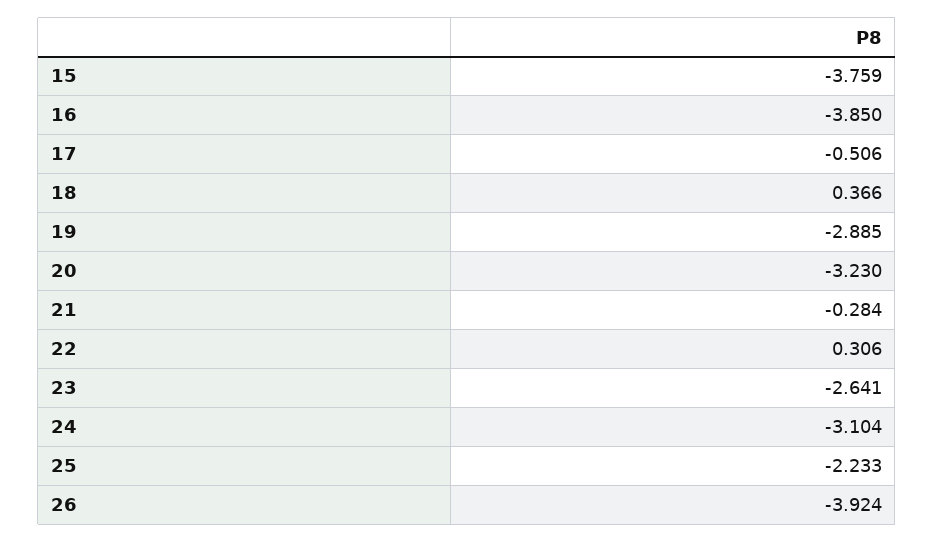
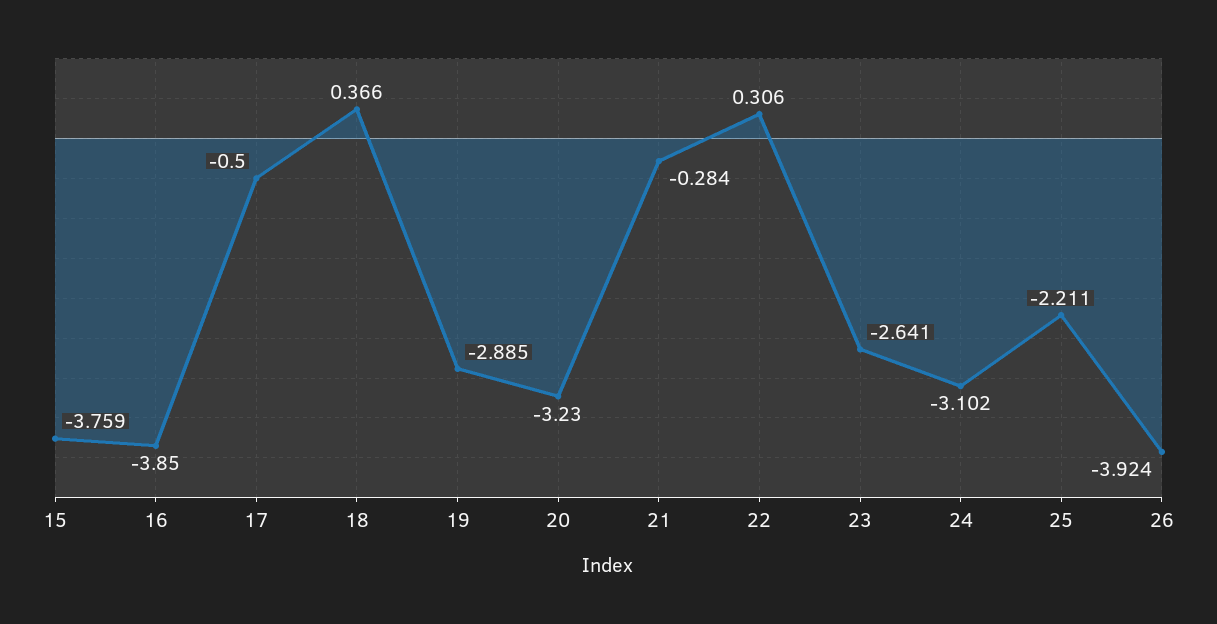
  {
    "15": -3.759,
    "16": -3.85,
-   "17": -0.506,
+   "17": -0.5,
    "18": 0.366,
    "19": -2.885,
    "20": -3.23,
    "21": -0.284,
    "22": 0.306,
    "23": -2.641,
-   "24": -3.104,
+   "24": -3.102,
-   "25": -2.233,
+   "25": -2.211,
    "26": -3.924
  }

